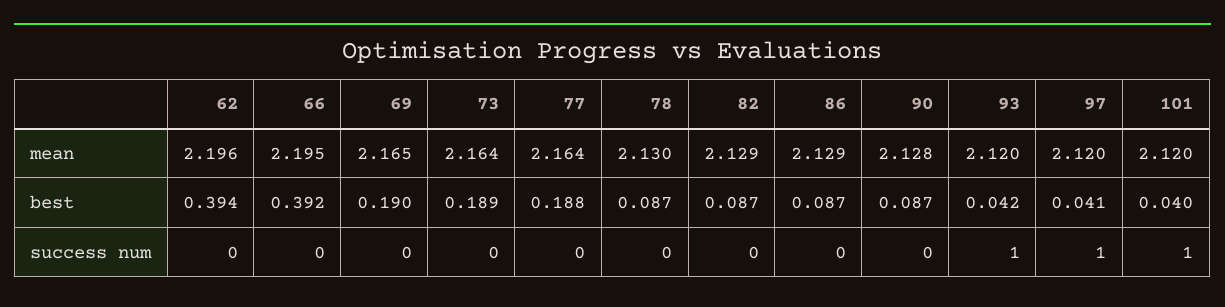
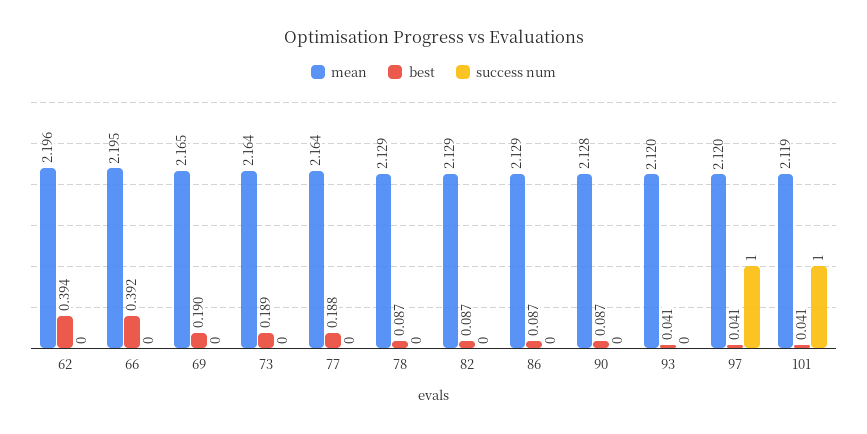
  {
    "mean": {
      "62": 2.196,
      "66": 2.195,
      "69": 2.165,
      "73": 2.164,
      "77": 2.164,
-     "78": 2.13,
+     "78": 2.129,
      "82": 2.129,
      "86": 2.129,
      "90": 2.128,
      "93": 2.12,
      "97": 2.12,
-     "101": 2.12
+     "101": 2.119
    },
    "best": {
      "62": 0.394,
      "66": 0.392,
      "69": 0.19,
      "73": 0.189,
      "77": 0.188,
      "78": 0.087,
      "82": 0.087,
      "86": 0.087,
      "90": 0.087,
-     "93": 0.042,
+     "93": 0.041,
      "97": 0.041,
-     "101": 0.04
+     "101": 0.041
    },
    "success num": {
      "62": 0,
      "66": 0,
      "69": 0,
      "73": 0,
      "77": 0,
      "78": 0,
      "82": 0,
      "86": 0,
      "90": 0,
-     "93": 1,
+     "93": 0,
      "97": 1,
      "101": 1
    }
  }

